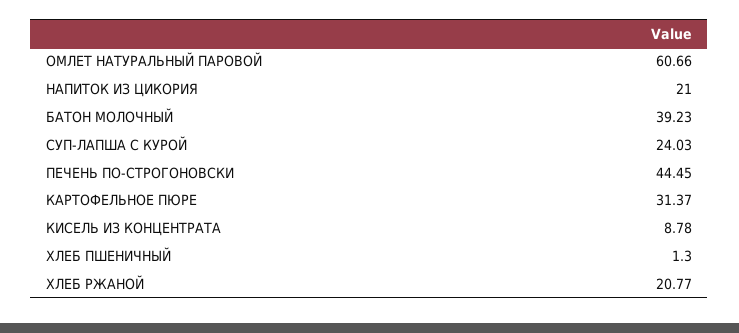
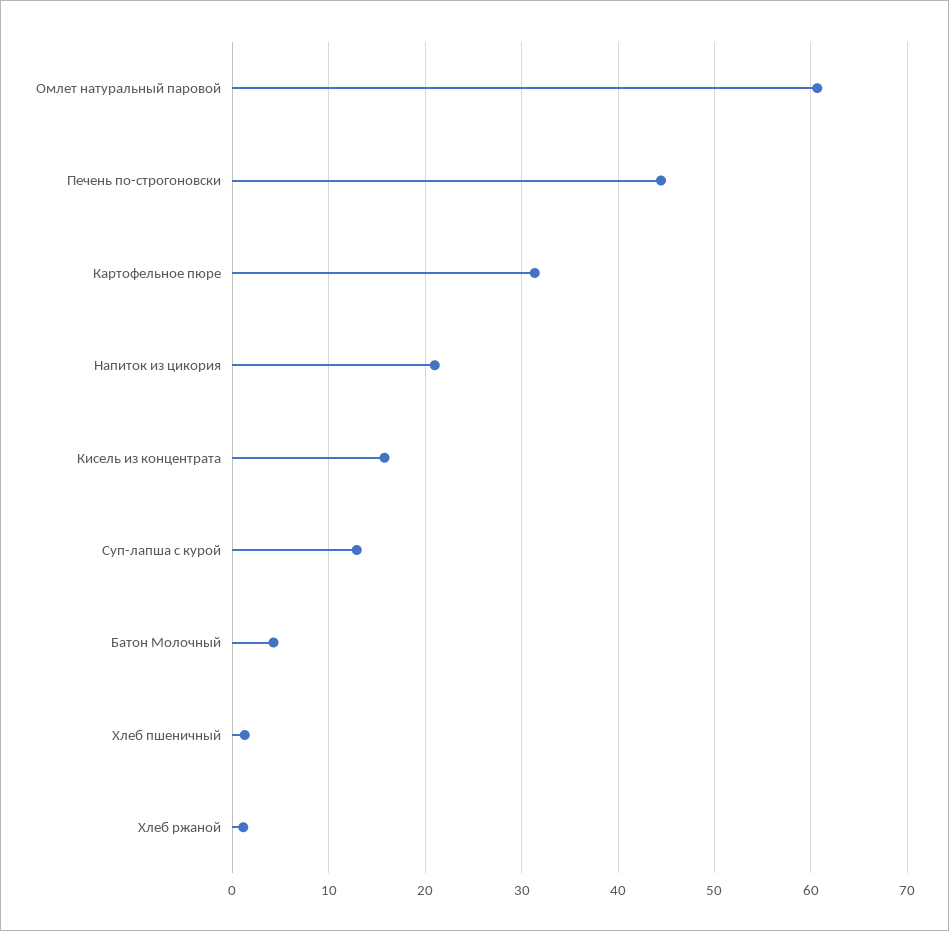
  {
    "ОМЛЕТ НАТУРАЛЬНЫЙ ПАРОВОЙ": 60.66,
    "НАПИТОК ИЗ ЦИКОРИЯ": 21,
-   "БАТОН МОЛОЧНЫЙ": 39.23,
+   "БАТОН МОЛОЧНЫЙ": 4,
-   "СУП-ЛАПША С КУРОЙ": 24.03,
+   "СУП-ЛАПША С КУРОЙ": 13,
    "ПЕЧЕНЬ ПО-СТРОГОНОВСКИ": 44.45,
    "КАРТОФЕЛЬНОЕ ПЮРЕ": 31.37,
-   "КИСЕЛЬ ИЗ КОНЦЕНТРАТА": 8.78,
+   "КИСЕЛЬ ИЗ КОНЦЕНТРАТА": 16,
    "ХЛЕБ ПШЕНИЧНЫЙ": 1.3,
-   "ХЛЕБ РЖАНОЙ": 20.77
+   "ХЛЕБ РЖАНОЙ": 1
  }

